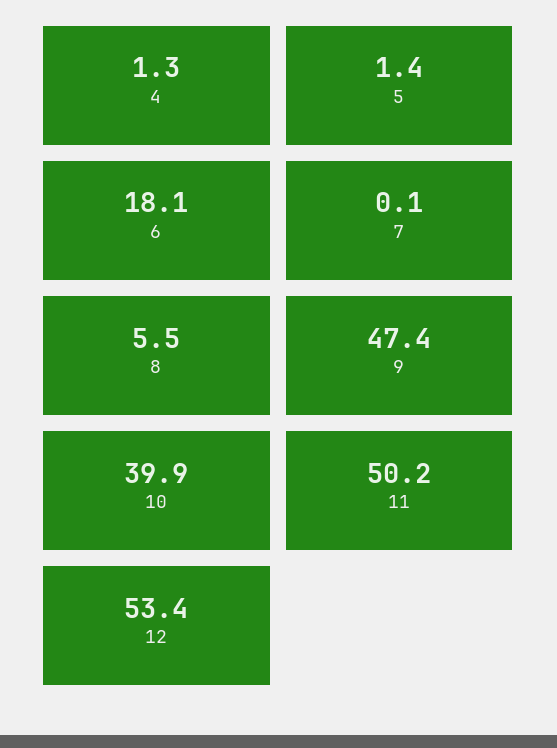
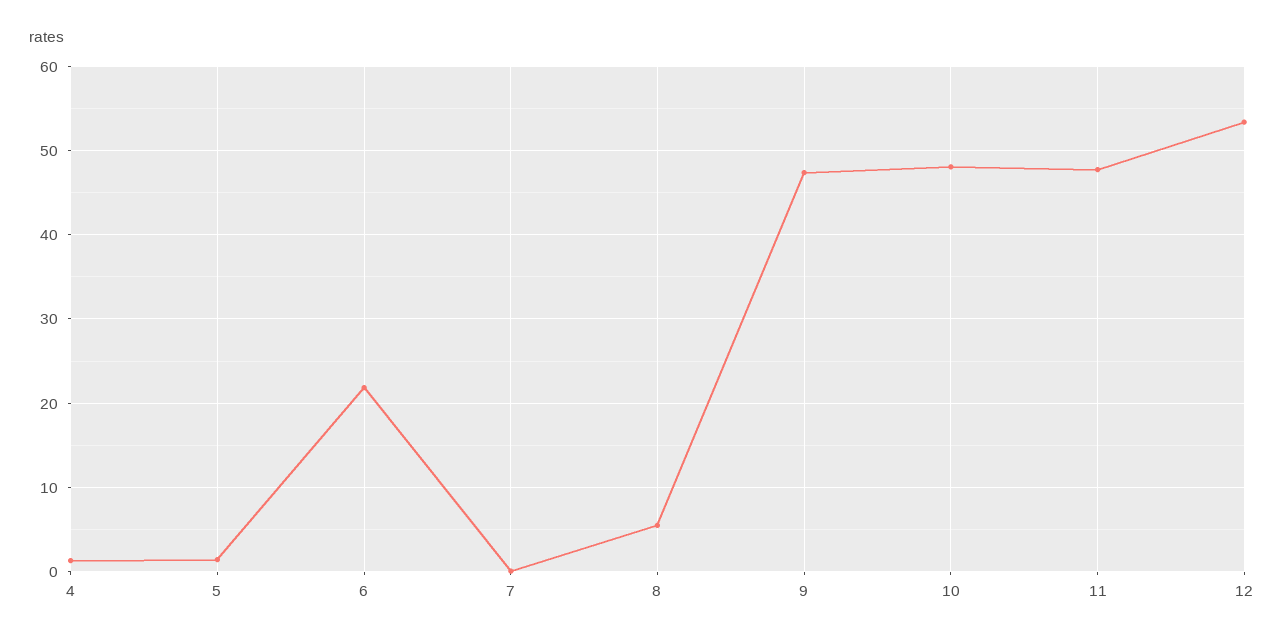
  {
    "4": 1.3,
    "5": 1.4,
-   "6": 18.1,
+   "6": 22,
    "7": 0.1,
    "8": 5.5,
    "9": 47.4,
-   "10": 39.9,
+   "10": 48,
-   "11": 50.2,
+   "11": 48,
    "12": 53.4
  }

